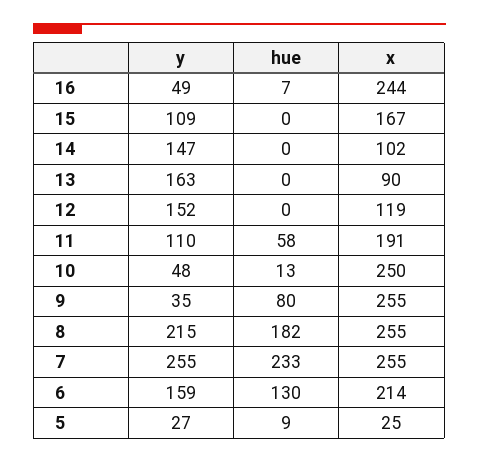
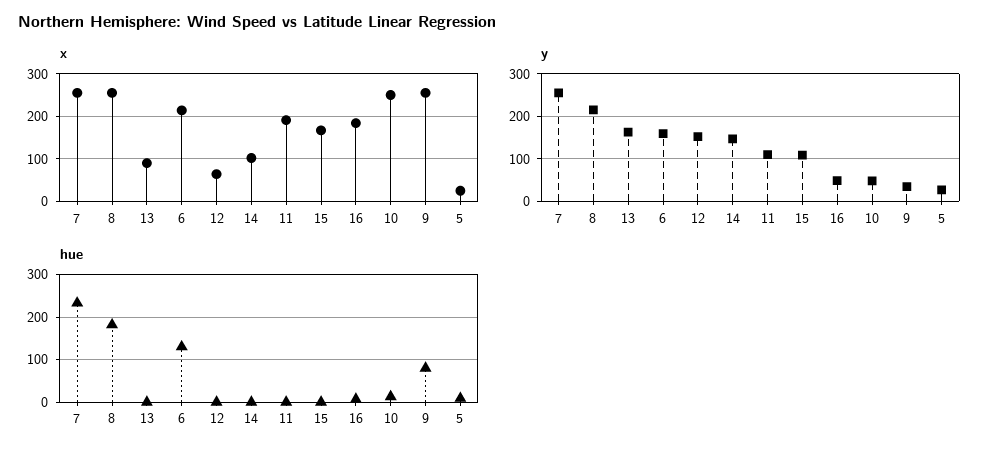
  {
    "y": {
      "16": 49,
      "15": 109,
      "14": 147,
      "13": 163,
      "12": 152,
      "11": 110,
      "10": 48,
      "9": 35,
      "8": 215,
      "7": 255,
      "6": 159,
      "5": 27
    },
    "hue": {
      "16": 7,
      "15": 0,
      "14": 0,
      "13": 0,
      "12": 0,
-     "11": 58,
+     "11": 0,
      "10": 13,
      "9": 80,
      "8": 182,
      "7": 233,
      "6": 130,
      "5": 9
    },
    "x": {
-     "16": 244,
+     "16": 180,
      "15": 167,
      "14": 102,
      "13": 90,
-     "12": 119,
+     "12": 60,
      "11": 191,
      "10": 250,
      "9": 255,
      "8": 255,
      "7": 255,
      "6": 214,
      "5": 25
    }
  }

